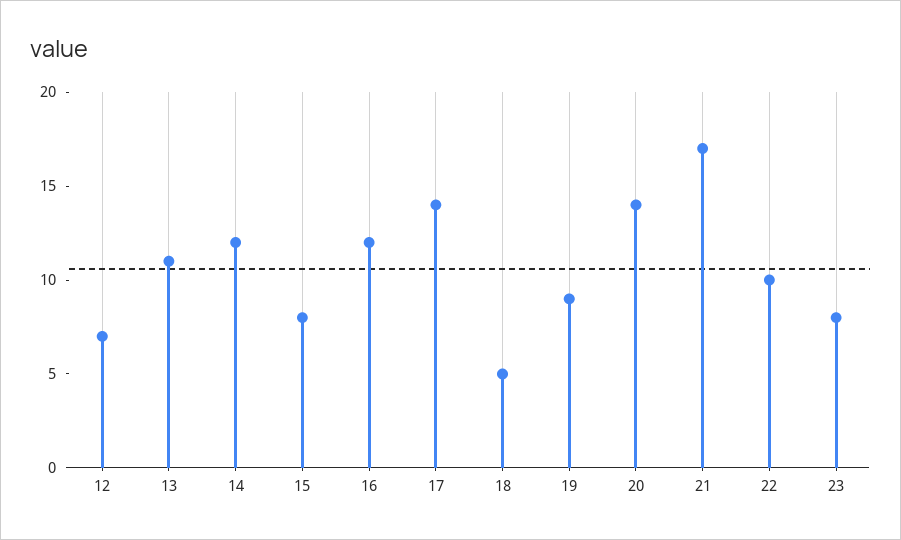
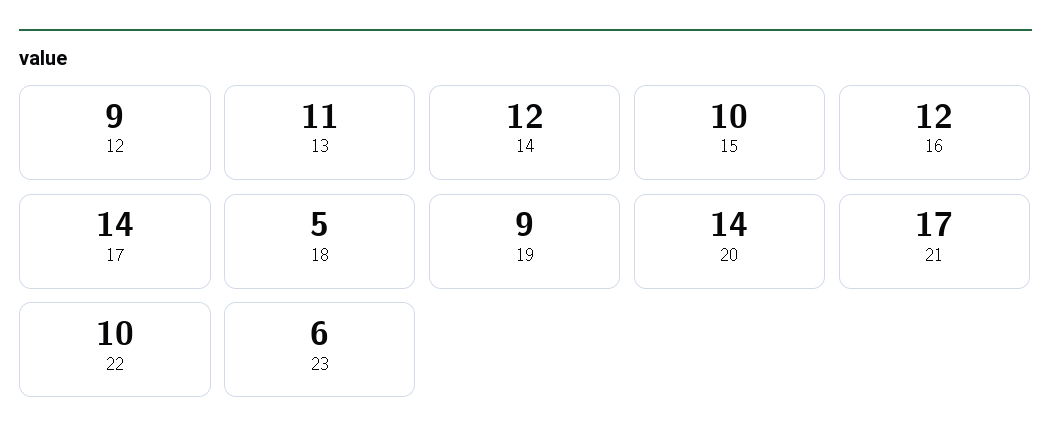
  {
-   "12": 7,
+   "12": 9,
    "13": 11,
    "14": 12,
-   "15": 8,
+   "15": 10,
    "16": 12,
    "17": 14,
    "18": 5,
    "19": 9,
    "20": 14,
    "21": 17,
    "22": 10,
-   "23": 8
+   "23": 6
  }

